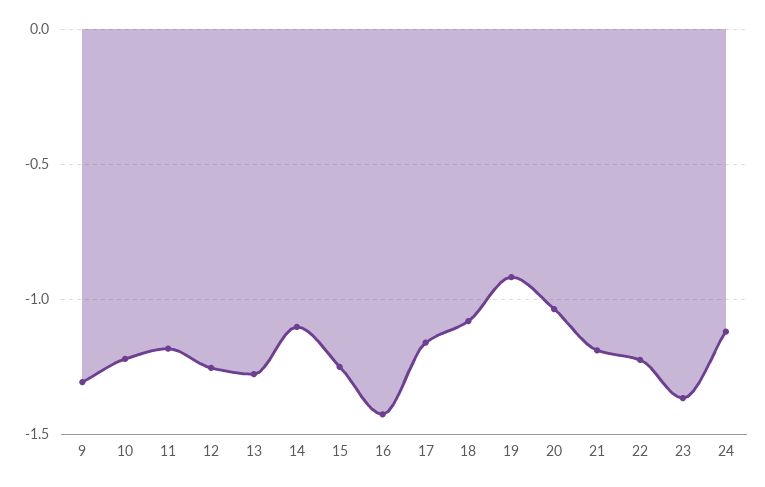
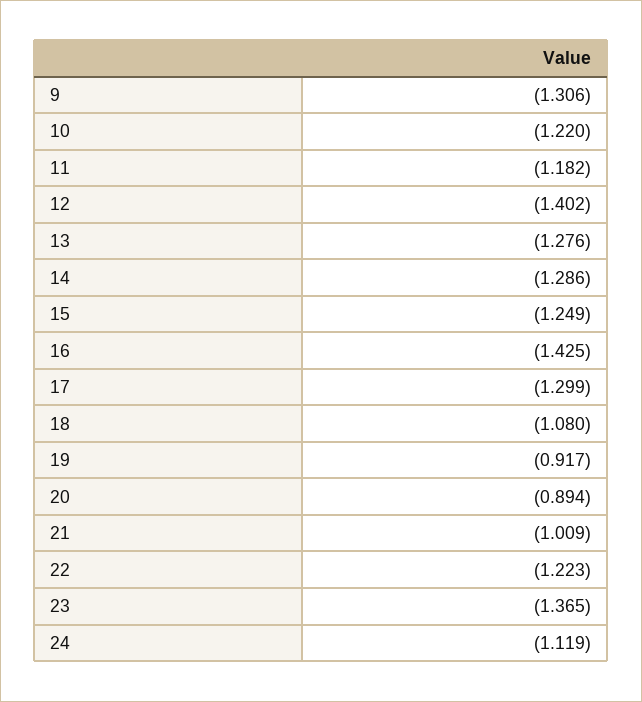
  {
    "9": -1.306,
    "10": -1.22,
    "11": -1.182,
-   "12": -1.25,
+   "12": -1.402,
    "13": -1.276,
-   "14": -1.1,
+   "14": -1.286,
    "15": -1.249,
    "16": -1.425,
-   "17": -1.15,
+   "17": -1.299,
    "18": -1.08,
    "19": -0.917,
-   "20": -1.05,
+   "20": -0.894,
-   "21": -1.2,
+   "21": -1.009,
    "22": -1.223,
    "23": -1.365,
    "24": -1.119
  }

